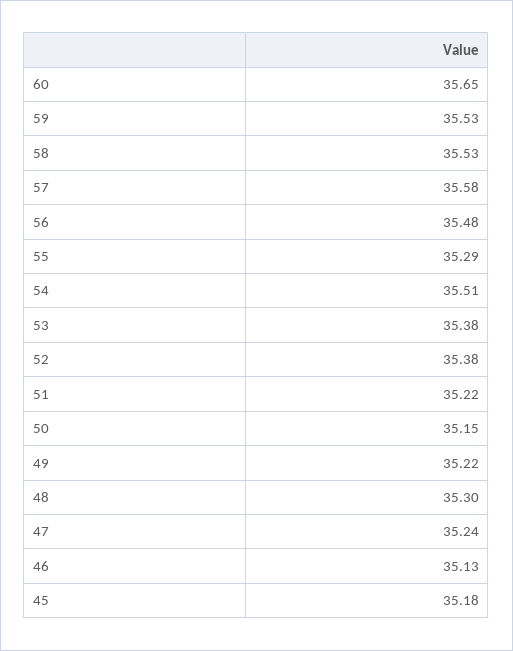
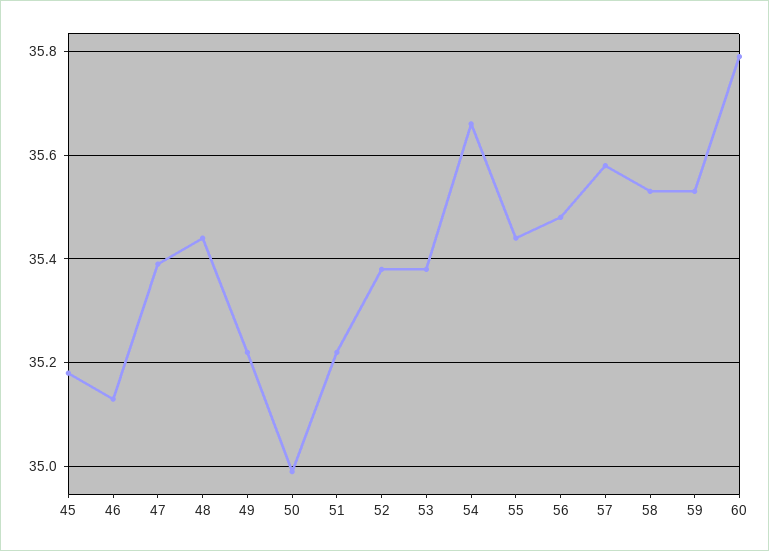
  {
-   "60": 35.65,
+   "60": 35.8,
    "59": 35.53,
    "58": 35.53,
    "57": 35.58,
    "56": 35.48,
-   "55": 35.29,
+   "55": 35.45,
-   "54": 35.51,
+   "54": 35.65,
    "53": 35.38,
    "52": 35.38,
    "51": 35.22,
-   "50": 35.15,
+   "50": 35,
    "49": 35.22,
-   "48": 35.3,
+   "48": 35.45,
-   "47": 35.24,
+   "47": 35.4,
    "46": 35.13,
    "45": 35.18
  }

